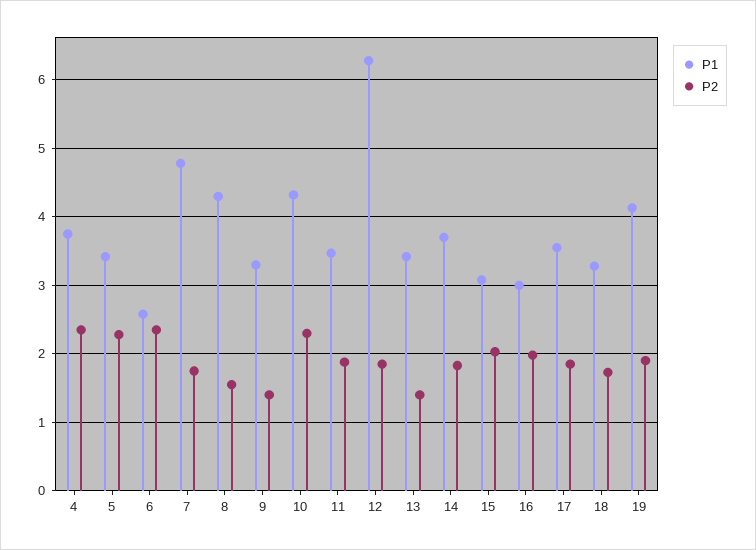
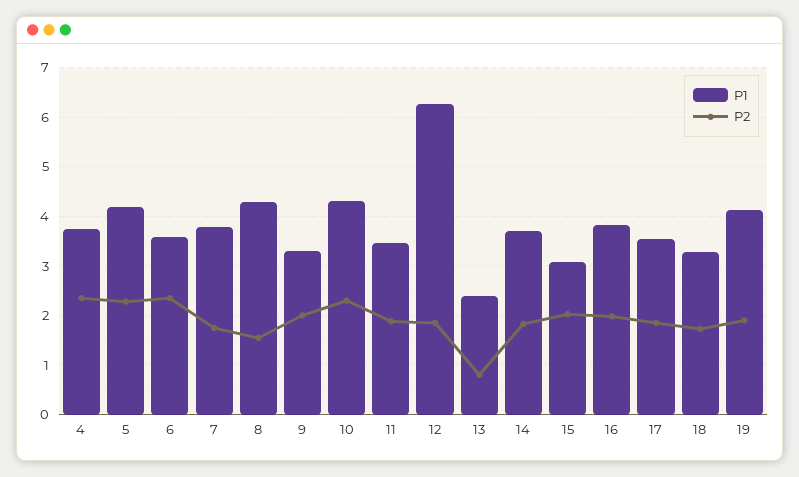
  {
    "P1": {
      "4": 3.8,
-     "5": 3.4,
+     "5": 4.2,
-     "6": 2.6,
+     "6": 3.6,
-     "7": 4.8,
+     "7": 3.8,
      "8": 4.3,
      "9": 3.3,
      "10": 4.3,
      "11": 3.5,
      "12": 6.3,
-     "13": 3.4,
+     "13": 2.4,
      "14": 3.7,
      "15": 3.1,
-     "16": 3,
+     "16": 3.8,
      "17": 3.6,
      "18": 3.3,
      "19": 4.1
    },
    "P2": {
      "4": 2.4,
      "5": 2.3,
      "6": 2.4,
      "7": 1.8,
      "8": 1.6,
-     "9": 1.4,
+     "9": 2,
      "10": 2.3,
      "11": 1.9,
      "12": 1.9,
-     "13": 1.4,
+     "13": 0.8,
      "14": 1.8,
      "15": 2,
      "16": 2,
      "17": 1.9,
      "18": 1.7,
      "19": 1.9
    }
  }

